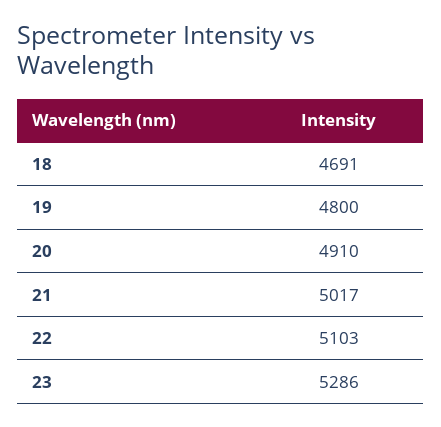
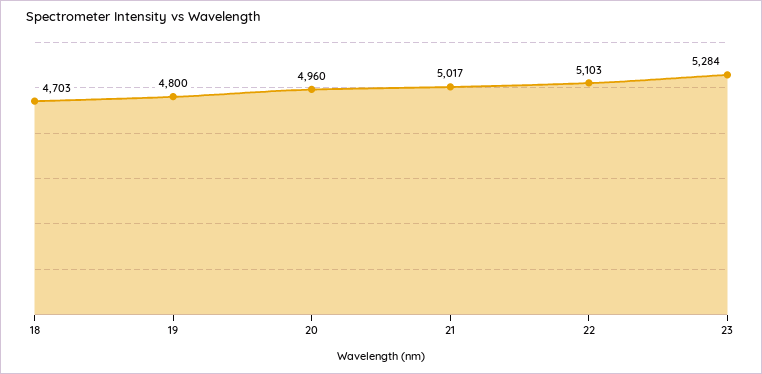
  {
-   "18": 4691,
+   "18": 4703,
    "19": 4800,
-   "20": 4910,
+   "20": 4960,
    "21": 5017,
    "22": 5103,
-   "23": 5286
+   "23": 5284
  }

